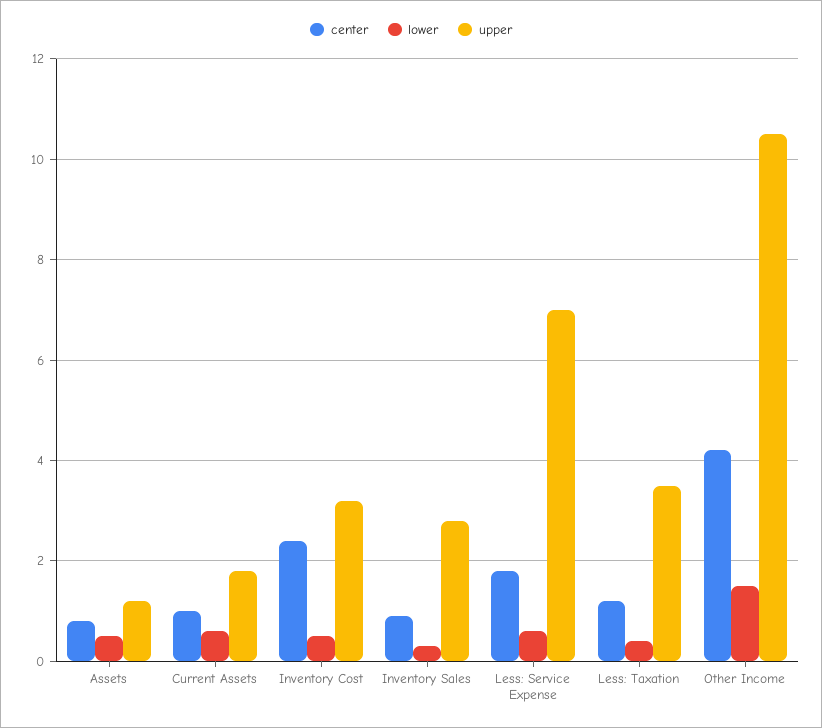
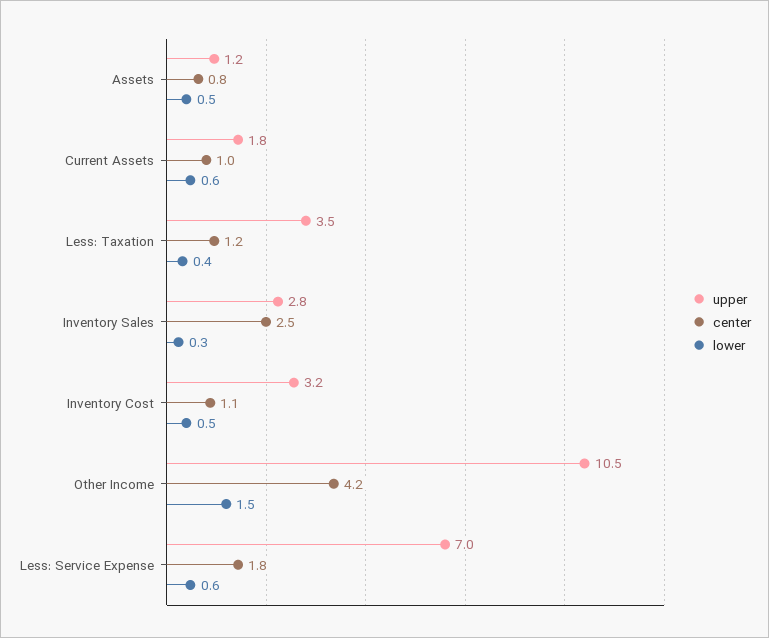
  {
    "center": {
      "Assets": 0.8,
      "Current Assets": 1,
-     "Inventory Cost": 2.5,
+     "Inventory Cost": 1.1,
-     "Inventory Sales": 1,
+     "Inventory Sales": 2.5,
      "Less: Service Expense": 1.8,
      "Less: Taxation": 1.2,
      "Other Income": 4.2
    },
    "lower": {
      "Assets": 0.5,
      "Current Assets": 0.6,
      "Inventory Cost": 0.5,
      "Inventory Sales": 0.3,
      "Less: Service Expense": 0.6,
      "Less: Taxation": 0.4,
      "Other Income": 1.5
    },
    "upper": {
      "Assets": 1.2,
      "Current Assets": 1.8,
      "Inventory Cost": 3.2,
      "Inventory Sales": 2.8,
      "Less: Service Expense": 7,
      "Less: Taxation": 3.5,
      "Other Income": 10.5
    }
  }

